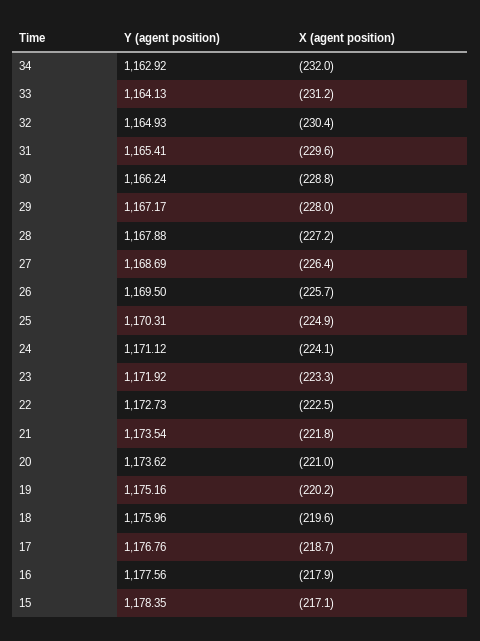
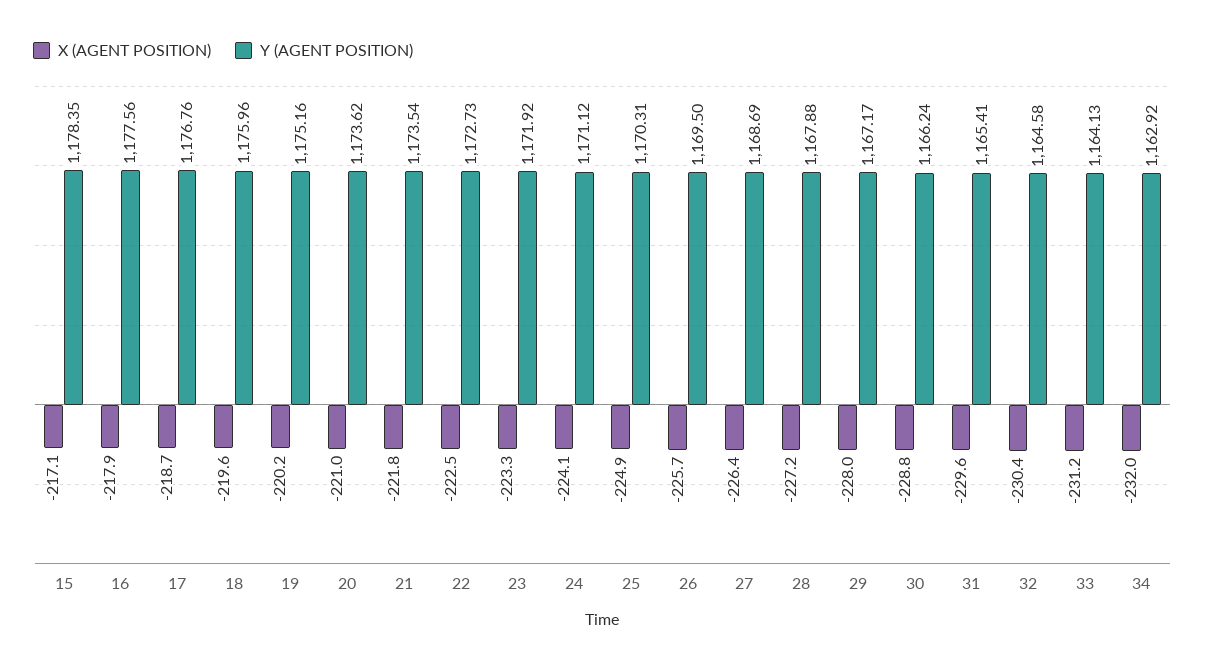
  {
    "Y (agent position)": {
      "34": 1162.92,
      "33": 1164.13,
-     "32": 1164.93,
+     "32": 1164.58,
      "31": 1165.41,
      "30": 1166.24,
      "29": 1167.17,
      "28": 1167.88,
      "27": 1168.69,
      "26": 1169.5,
      "25": 1170.31,
      "24": 1171.12,
      "23": 1171.92,
      "22": 1172.73,
      "21": 1173.54,
      "20": 1173.62,
      "19": 1175.16,
      "18": 1175.96,
      "17": 1176.76,
      "16": 1177.56,
      "15": 1178.35
    },
    "X (agent position)": {
      "34": -232,
      "33": -231.2,
      "32": -230.4,
      "31": -229.6,
      "30": -228.8,
      "29": -228,
      "28": -227.2,
      "27": -226.4,
      "26": -225.7,
      "25": -224.9,
      "24": -224.1,
      "23": -223.3,
      "22": -222.5,
      "21": -221.8,
      "20": -221,
      "19": -220.2,
      "18": -219.6,
      "17": -218.7,
      "16": -217.9,
      "15": -217.1
    }
  }

